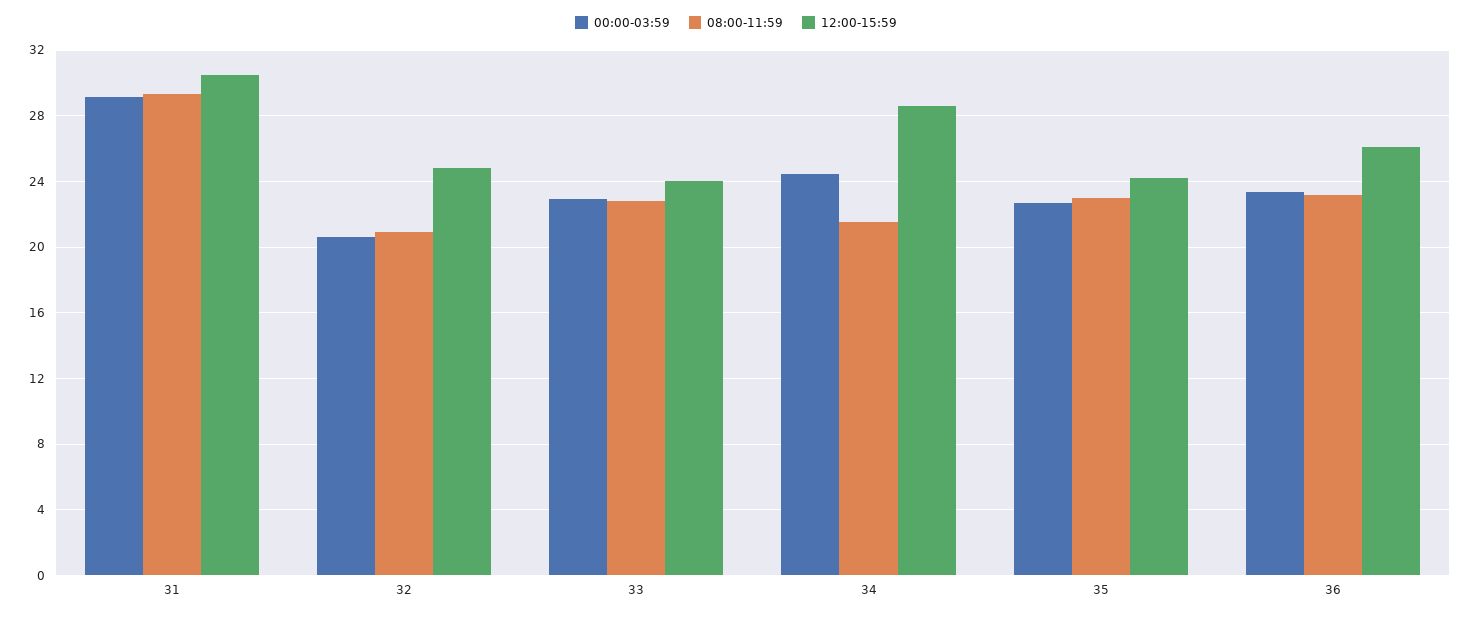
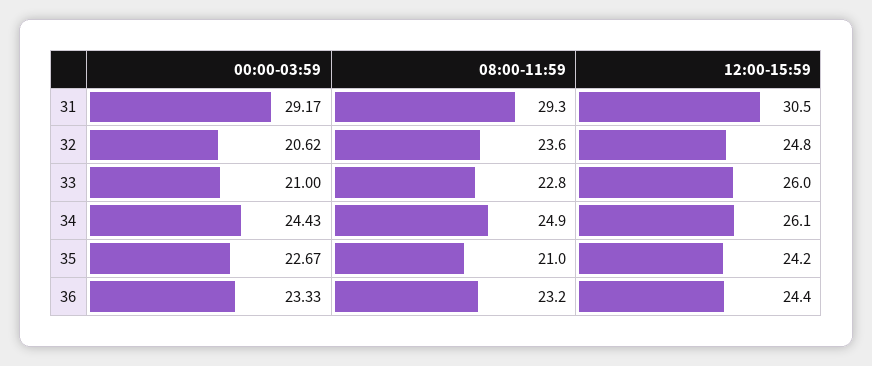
  {
    "00:00-03:59": {
      "31": 29.17,
      "32": 20.62,
-     "33": 23,
+     "33": 21,
      "34": 24.43,
      "35": 22.67,
      "36": 23.33
    },
    "08:00-11:59": {
      "31": 29.3,
-     "32": 21,
+     "32": 23.6,
      "33": 22.8,
-     "34": 21.5,
+     "34": 24.9,
-     "35": 23,
+     "35": 21,
      "36": 23.2
    },
    "12:00-15:59": {
      "31": 30.5,
      "32": 24.8,
-     "33": 24,
+     "33": 26,
-     "34": 28.5,
+     "34": 26.1,
      "35": 24.2,
-     "36": 26
+     "36": 24.4
    }
  }

